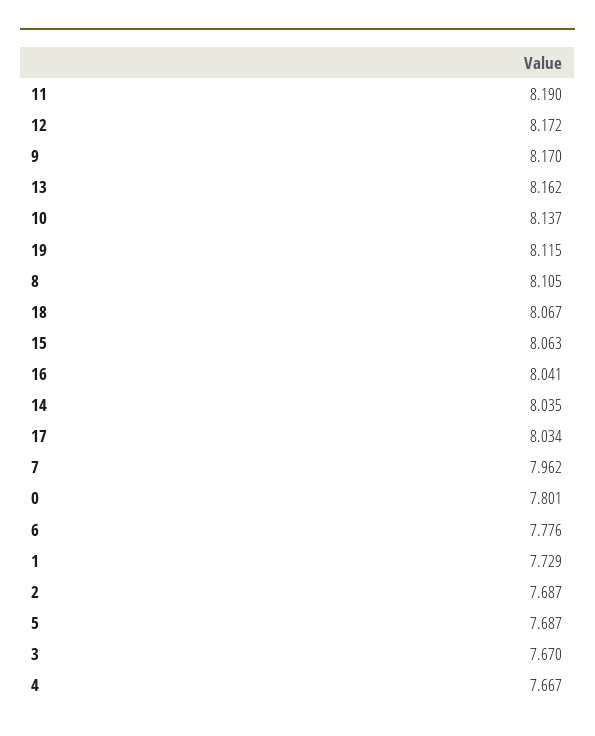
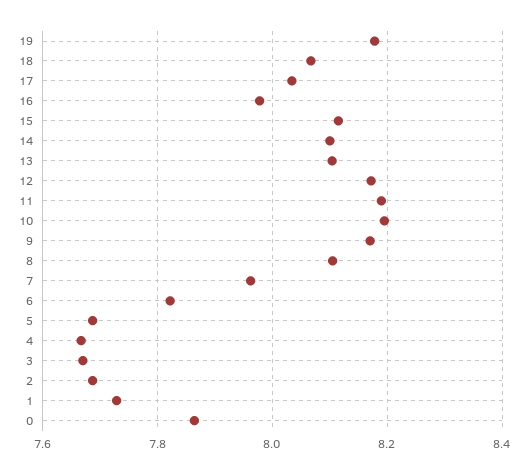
  {
    "11": 8.19,
    "12": 8.172,
    "9": 8.17,
-   "13": 8.162,
+   "13": 8.1,
-   "10": 8.137,
+   "10": 8.2,
-   "19": 8.115,
+   "19": 8.18,
    "8": 8.105,
    "18": 8.067,
-   "15": 8.063,
+   "15": 8.12,
-   "16": 8.041,
+   "16": 7.98,
-   "14": 8.035,
+   "14": 8.1,
    "17": 8.034,
    "7": 7.962,
-   "0": 7.801,
+   "0": 7.86,
-   "6": 7.776,
+   "6": 7.82,
    "1": 7.729,
    "2": 7.687,
    "5": 7.687,
    "3": 7.67,
    "4": 7.667
  }

